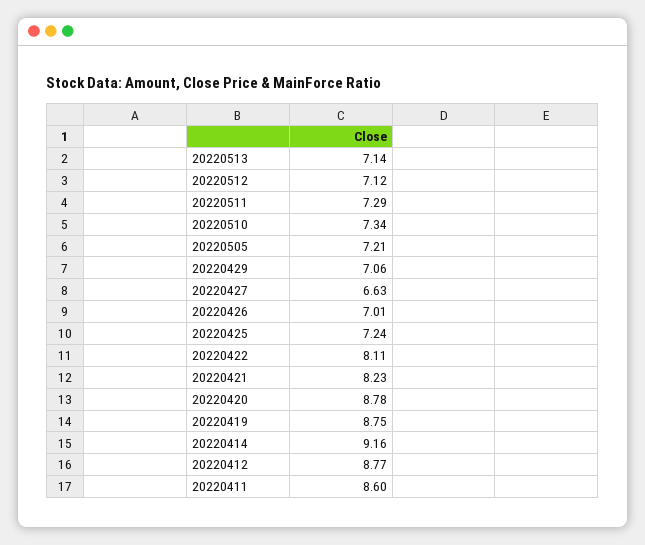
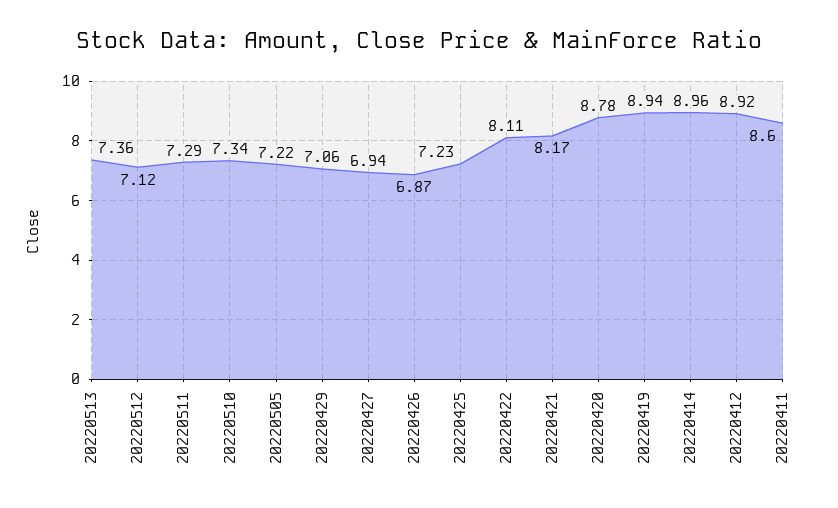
  {
-   "20220513": 7.14,
+   "20220513": 7.36,
    "20220512": 7.12,
    "20220511": 7.29,
    "20220510": 7.34,
-   "20220505": 7.21,
+   "20220505": 7.22,
    "20220429": 7.06,
-   "20220427": 6.63,
+   "20220427": 6.94,
-   "20220426": 7.01,
+   "20220426": 6.87,
-   "20220425": 7.24,
+   "20220425": 7.23,
    "20220422": 8.11,
-   "20220421": 8.23,
+   "20220421": 8.17,
    "20220420": 8.78,
-   "20220419": 8.75,
+   "20220419": 8.94,
-   "20220414": 9.16,
+   "20220414": 8.96,
-   "20220412": 8.77,
+   "20220412": 8.92,
    "20220411": 8.6
  }

